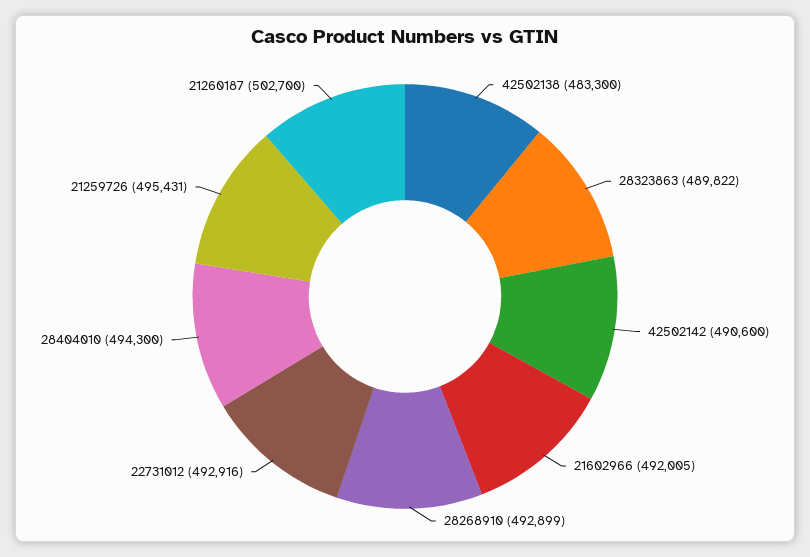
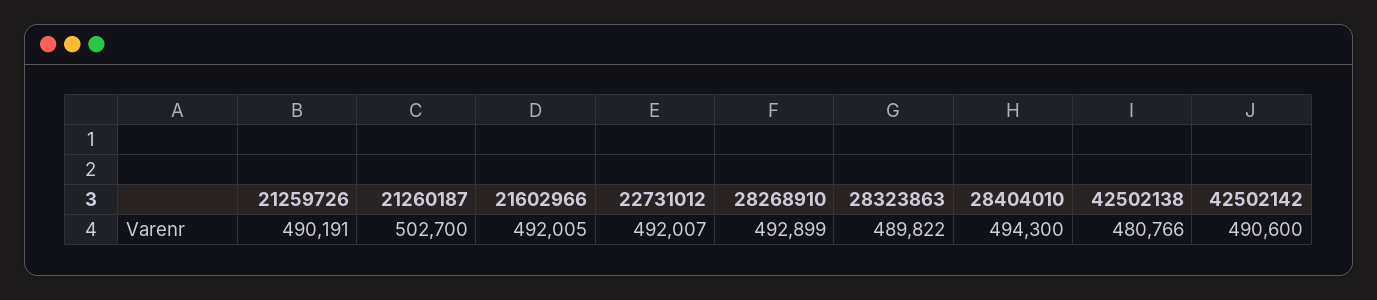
  {
-   "42502138": 483300,
+   "42502138": 480766,
    "28323863": 489822,
    "42502142": 490600,
    "21602966": 492005,
    "28268910": 492899,
-   "22731012": 492916,
+   "22731012": 492007,
    "28404010": 494300,
-   "21259726": 495431,
+   "21259726": 490191,
    "21260187": 502700
  }

